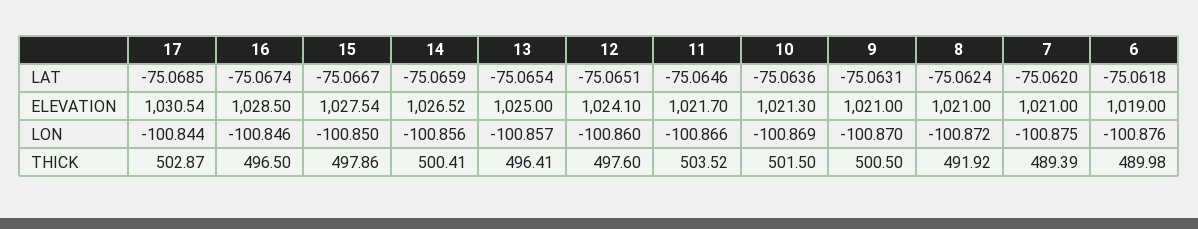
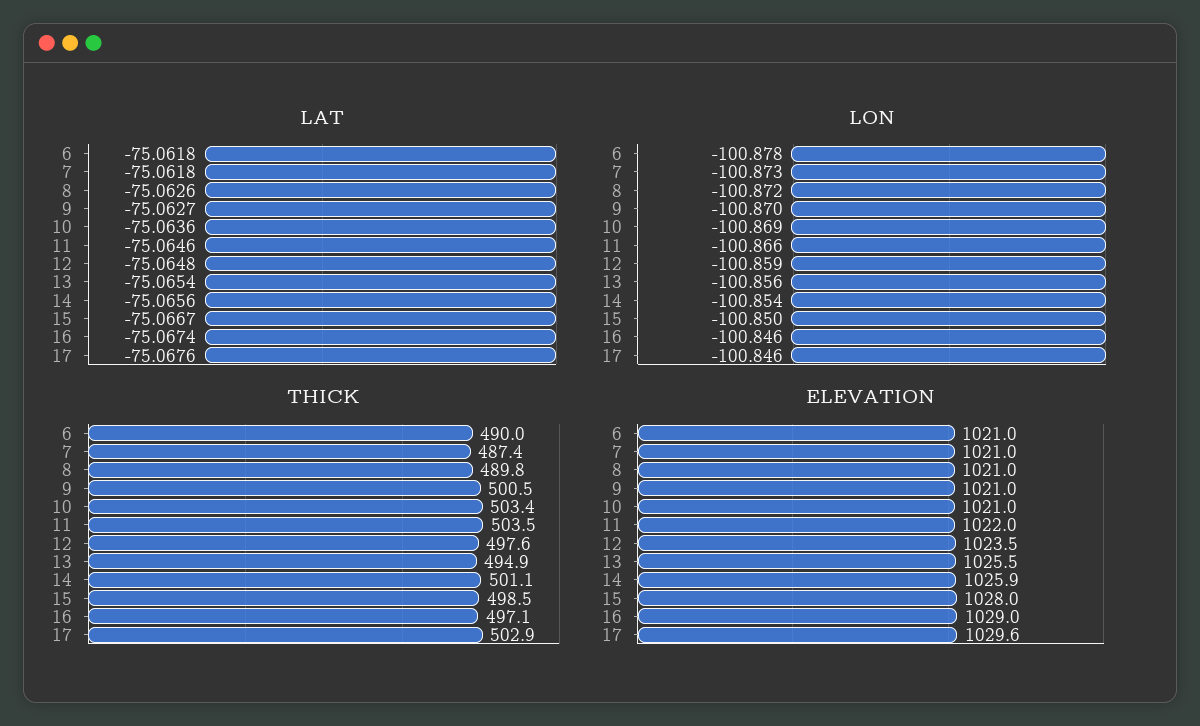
  {
    "LAT": {
-     "17": -75.0685,
+     "17": -75.0676,
      "16": -75.0674,
      "15": -75.0667,
-     "14": -75.0659,
+     "14": -75.0656,
      "13": -75.0654,
-     "12": -75.0651,
+     "12": -75.0648,
      "11": -75.0646,
      "10": -75.0636,
-     "9": -75.0631,
+     "9": -75.0627,
-     "8": -75.0624,
+     "8": -75.0626,
-     "7": -75.062,
+     "7": -75.0618,
      "6": -75.0618
    },
    "ELEVATION": {
-     "17": 1030.54,
+     "17": 1029.6,
-     "16": 1028.5,
+     "16": 1029,
-     "15": 1027.54,
+     "15": 1028,
-     "14": 1026.52,
+     "14": 1025.9,
-     "13": 1025,
+     "13": 1025.5,
-     "12": 1024.1,
+     "12": 1023.5,
-     "11": 1021.7,
+     "11": 1022,
-     "10": 1021.3,
+     "10": 1021,
      "9": 1021,
      "8": 1021,
      "7": 1021,
-     "6": 1019
+     "6": 1021
    },
    "LON": {
-     "17": -100.844,
+     "17": -100.846,
      "16": -100.846,
      "15": -100.85,
-     "14": -100.856,
+     "14": -100.854,
-     "13": -100.857,
+     "13": -100.856,
-     "12": -100.86,
+     "12": -100.859,
      "11": -100.866,
      "10": -100.869,
      "9": -100.87,
      "8": -100.872,
-     "7": -100.875,
+     "7": -100.873,
-     "6": -100.876
+     "6": -100.878
    },
    "THICK": {
      "17": 502.87,
-     "16": 496.5,
+     "16": 497.1,
-     "15": 497.86,
+     "15": 498.5,
-     "14": 500.41,
+     "14": 501.1,
-     "13": 496.41,
+     "13": 494.9,
      "12": 497.6,
      "11": 503.52,
-     "10": 501.5,
+     "10": 503.4,
      "9": 500.5,
-     "8": 491.92,
+     "8": 489.8,
-     "7": 489.39,
+     "7": 487.4,
      "6": 489.98
    }
  }

